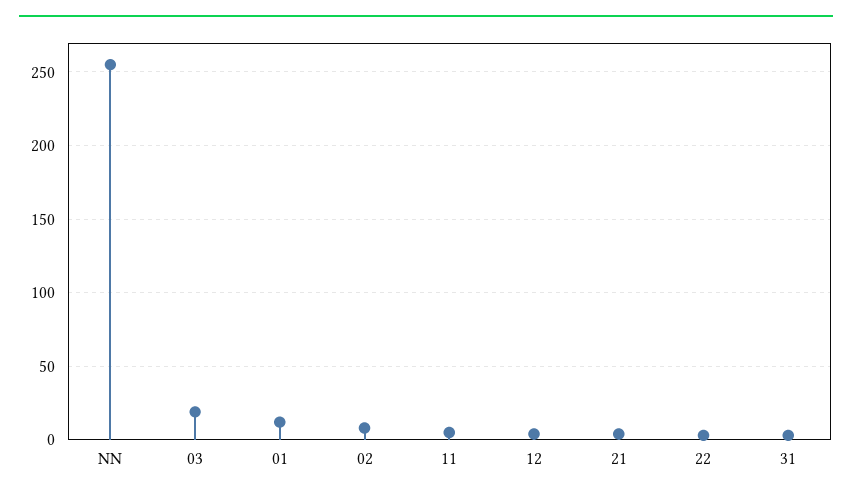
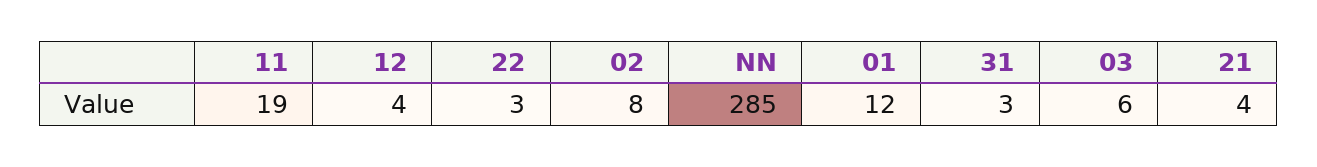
  {
-   "NN": 255,
+   "NN": 285,
-   "03": 20,
+   "03": 6,
    "01": 12,
    "02": 8,
-   "11": 5,
+   "11": 19,
    "12": 4,
    "21": 4,
    "22": 3,
    "31": 3
  }

